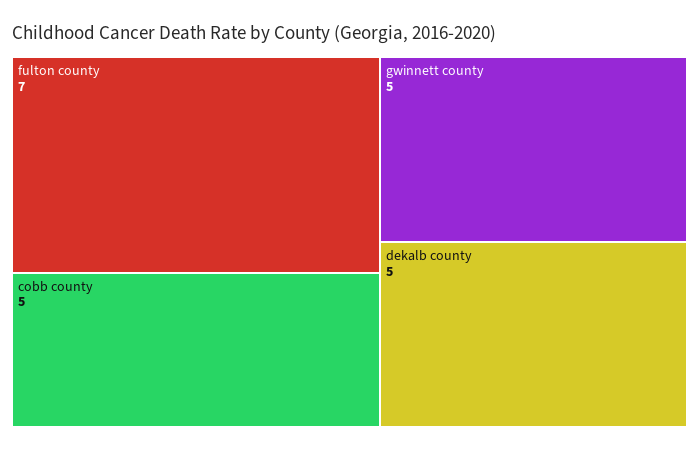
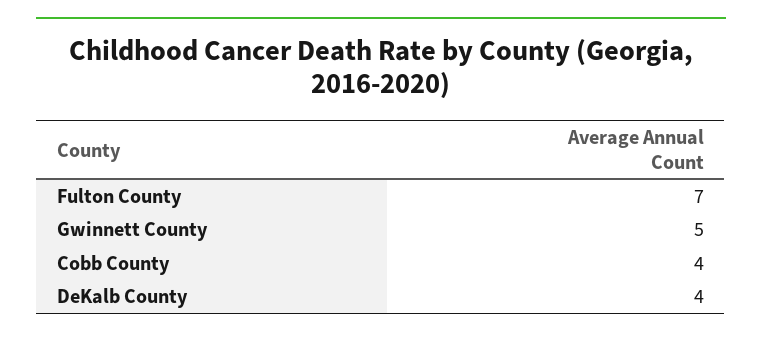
  {
    "fulton county": 7,
-   "cobb county": 5,
+   "cobb county": 4,
    "gwinnett county": 5,
-   "dekalb county": 5
+   "dekalb county": 4
  }

